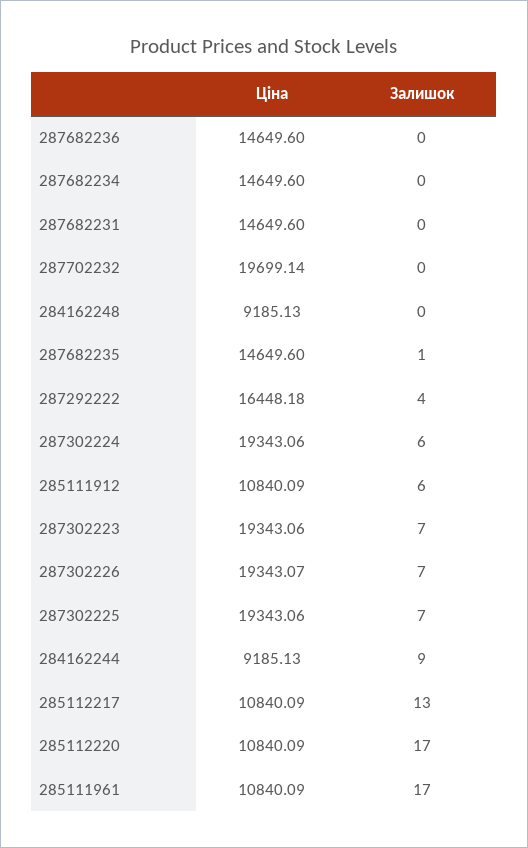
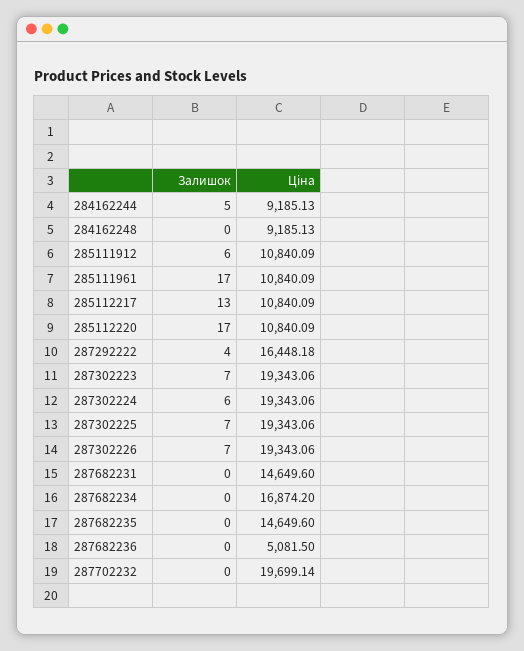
  {
    "Ціна": {
-     "287682236": 14649.6,
+     "287682236": 5081.5,
-     "287682234": 14649.6,
+     "287682234": 16874.2,
      "287682231": 14649.6,
      "287702232": 19699.14,
      "284162248": 9185.13,
      "287682235": 14649.6,
      "287292222": 16448.18,
      "287302224": 19343.06,
      "285111912": 10840.09,
      "287302223": 19343.06,
-     "287302226": 19343.07,
+     "287302226": 19343.06,
      "287302225": 19343.06,
      "284162244": 9185.13,
      "285112217": 10840.09,
      "285112220": 10840.09,
      "285111961": 10840.09
    },
    "Залишок": {
      "287682236": 0,
      "287682234": 0,
      "287682231": 0,
      "287702232": 0,
      "284162248": 0,
-     "287682235": 1,
+     "287682235": 0,
      "287292222": 4,
      "287302224": 6,
      "285111912": 6,
      "287302223": 7,
      "287302226": 7,
      "287302225": 7,
-     "284162244": 9,
+     "284162244": 5,
      "285112217": 13,
      "285112220": 17,
      "285111961": 17
    }
  }

